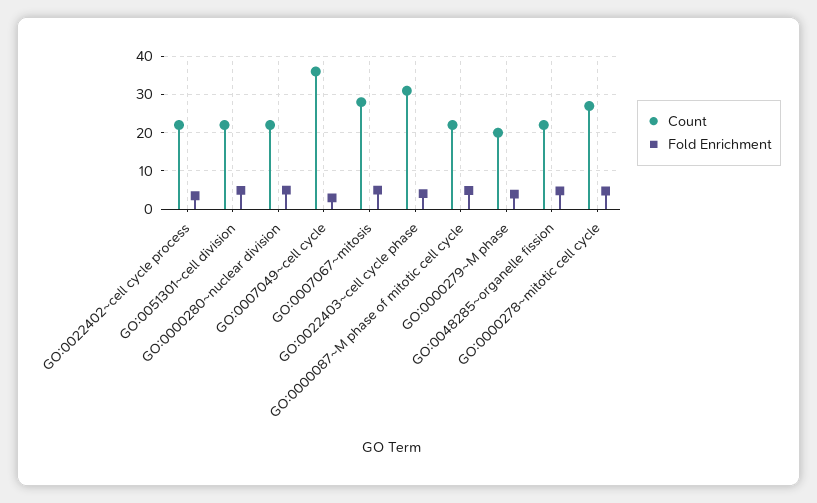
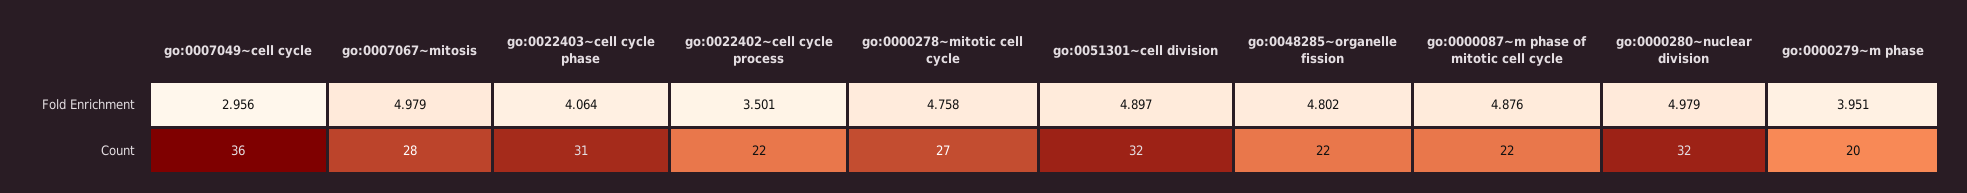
  {
    "Count": {
      "GO:0022402~cell cycle process": 22,
-     "GO:0051301~cell division": 22,
+     "GO:0051301~cell division": 32,
-     "GO:0000280~nuclear division": 22,
+     "GO:0000280~nuclear division": 32,
      "GO:0007049~cell cycle": 36,
      "GO:0007067~mitosis": 28,
      "GO:0022403~cell cycle phase": 31,
      "GO:0000087~M phase of mitotic cell cycle": 22,
      "GO:0000279~M phase": 20,
      "GO:0048285~organelle fission": 22,
      "GO:0000278~mitotic cell cycle": 27
    },
    "Fold Enrichment": {
      "GO:0022402~cell cycle process": 3.501,
      "GO:0051301~cell division": 4.897,
      "GO:0000280~nuclear division": 4.979,
      "GO:0007049~cell cycle": 2.956,
      "GO:0007067~mitosis": 4.979,
      "GO:0022403~cell cycle phase": 4.064,
      "GO:0000087~M phase of mitotic cell cycle": 4.876,
      "GO:0000279~M phase": 3.951,
      "GO:0048285~organelle fission": 4.802,
      "GO:0000278~mitotic cell cycle": 4.758
    }
  }

